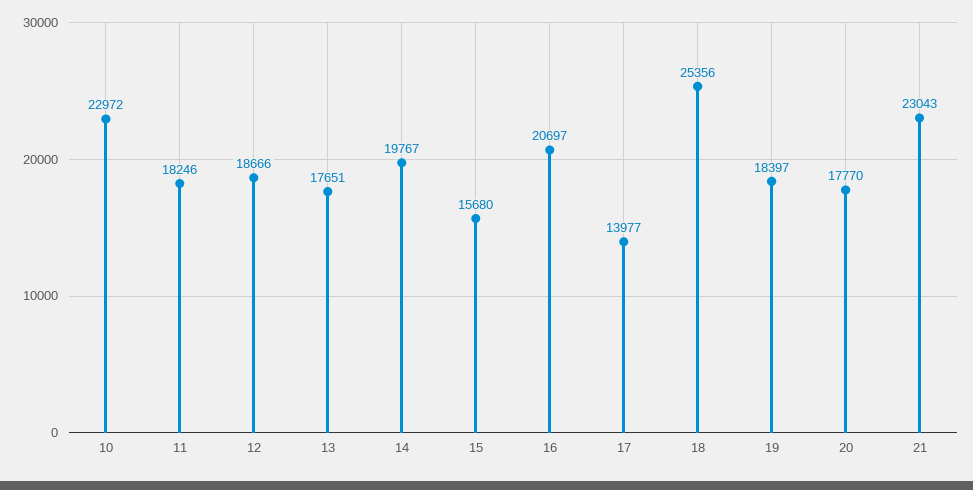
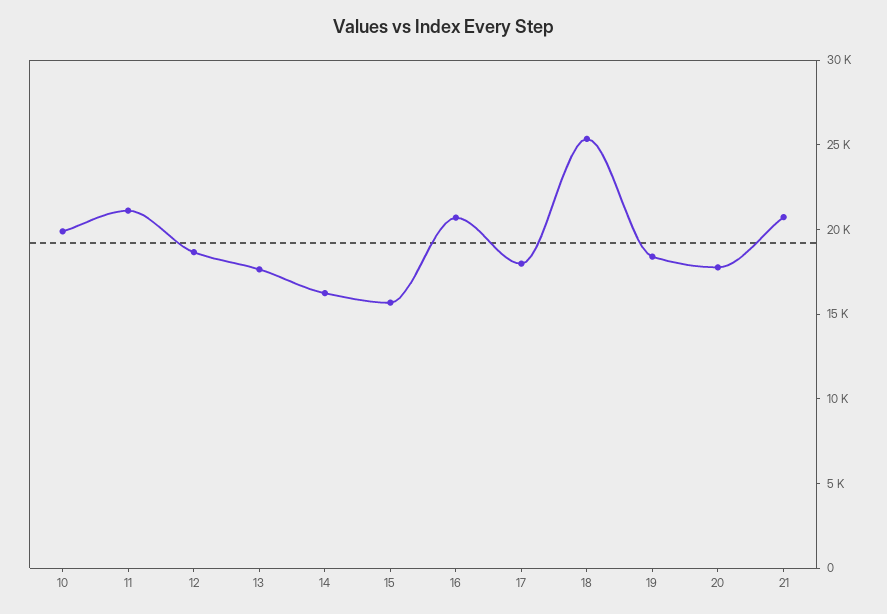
  {
-   "10": 22972,
+   "10": 20000,
-   "11": 18246,
+   "11": 21000,
    "12": 18666,
    "13": 17651,
-   "14": 19767,
+   "14": 16000,
    "15": 15680,
    "16": 20697,
-   "17": 13977,
+   "17": 18000,
    "18": 25356,
    "19": 18397,
    "20": 17770,
-   "21": 23043
+   "21": 21000
  }

